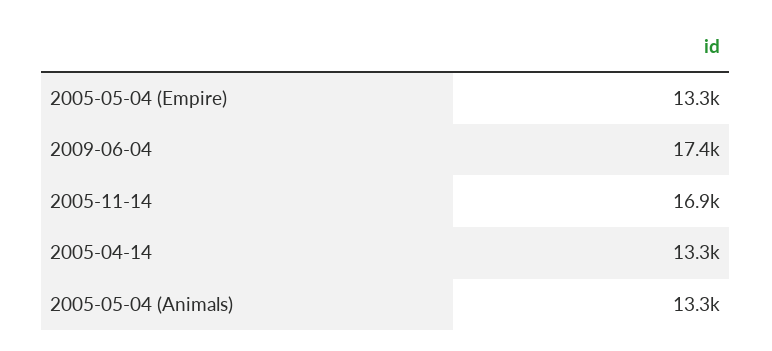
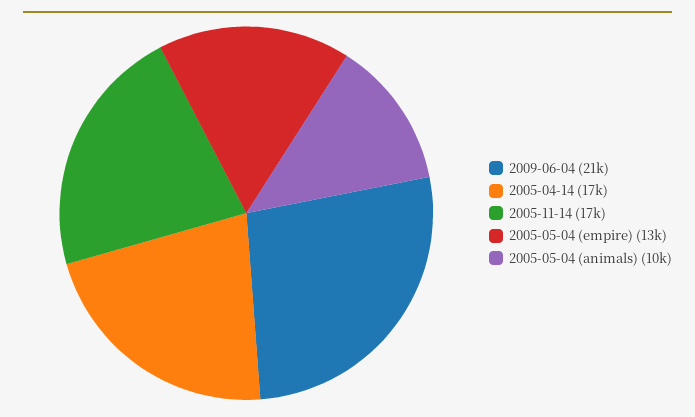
  {
    "2005-05-04 (Empire)": 13300,
-   "2009-06-04": 17400,
+   "2009-06-04": 21000,
    "2005-11-14": 16900,
-   "2005-04-14": 13300,
+   "2005-04-14": 17000,
-   "2005-05-04 (Animals)": 13300
+   "2005-05-04 (Animals)": 10000
  }

